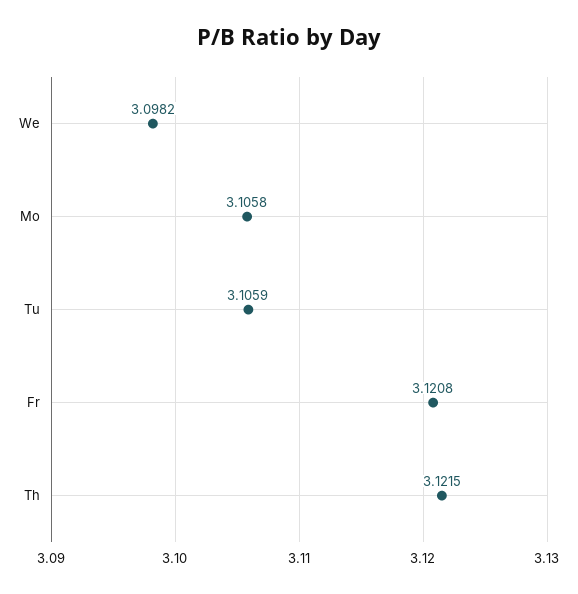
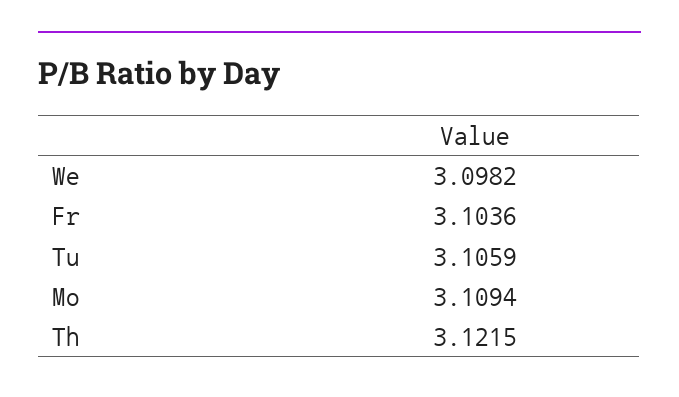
  {
    "We": 3.0982,
-   "Mo": 3.1058,
+   "Mo": 3.1094,
    "Tu": 3.1059,
-   "Fr": 3.1208,
+   "Fr": 3.1036,
    "Th": 3.1215
  }

